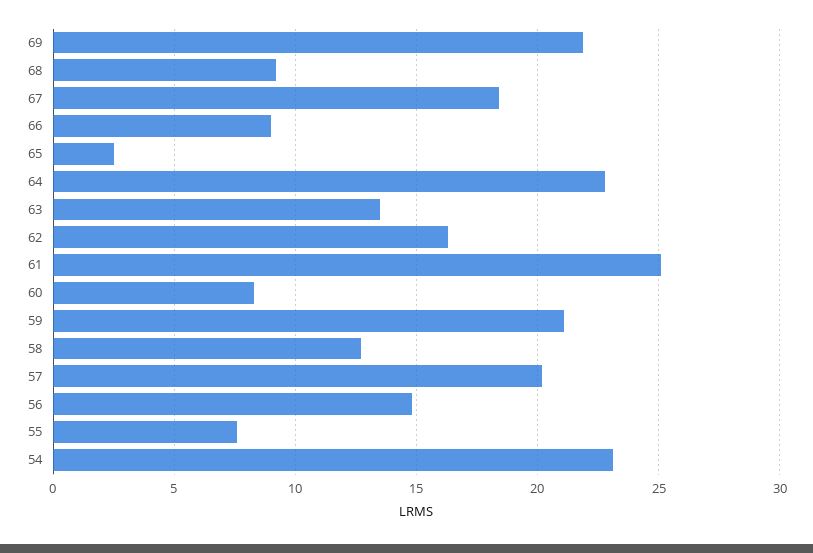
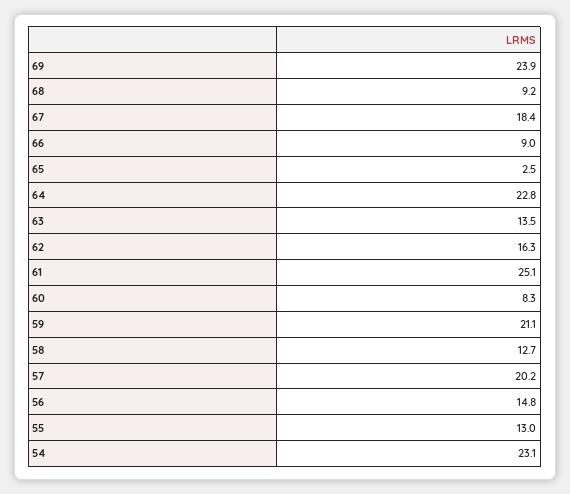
  {
-   "69": 22,
+   "69": 23.9,
    "68": 9.2,
    "67": 18.4,
    "66": 9,
    "65": 2.5,
    "64": 22.8,
    "63": 13.5,
    "62": 16.3,
    "61": 25.1,
    "60": 8.3,
    "59": 21.1,
    "58": 12.7,
    "57": 20.2,
    "56": 14.8,
-   "55": 7.5,
+   "55": 13,
    "54": 23.1
  }

